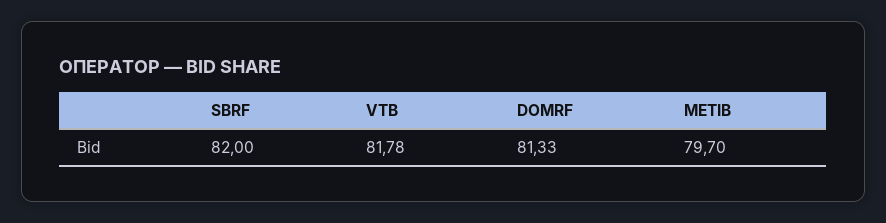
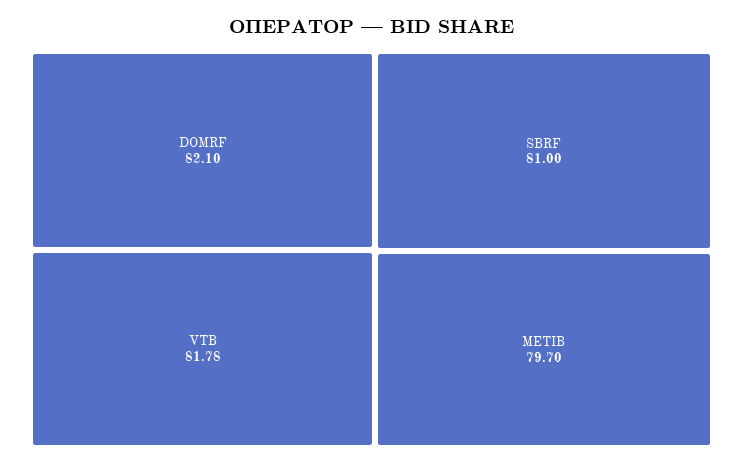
  {
-   "SBRF": 82,
+   "SBRF": 81,
    "VTB": 81.78,
-   "DOMRF": 81.33,
+   "DOMRF": 82.1,
    "METIB": 79.7
  }

